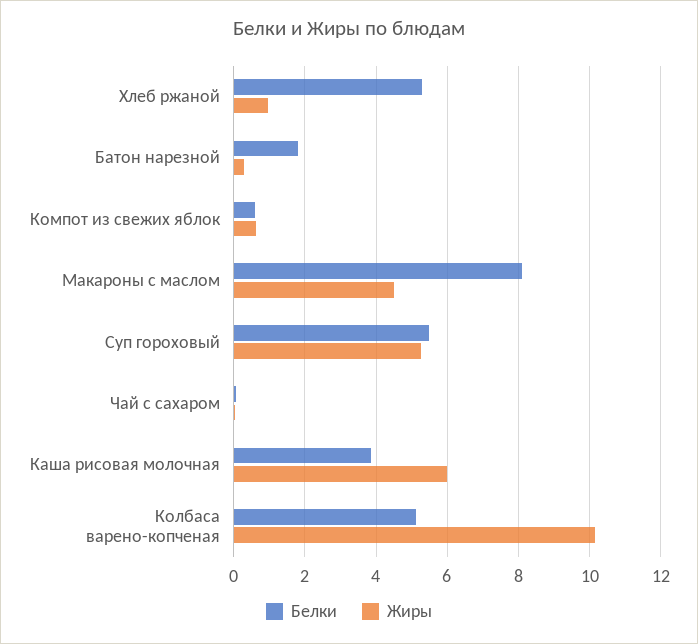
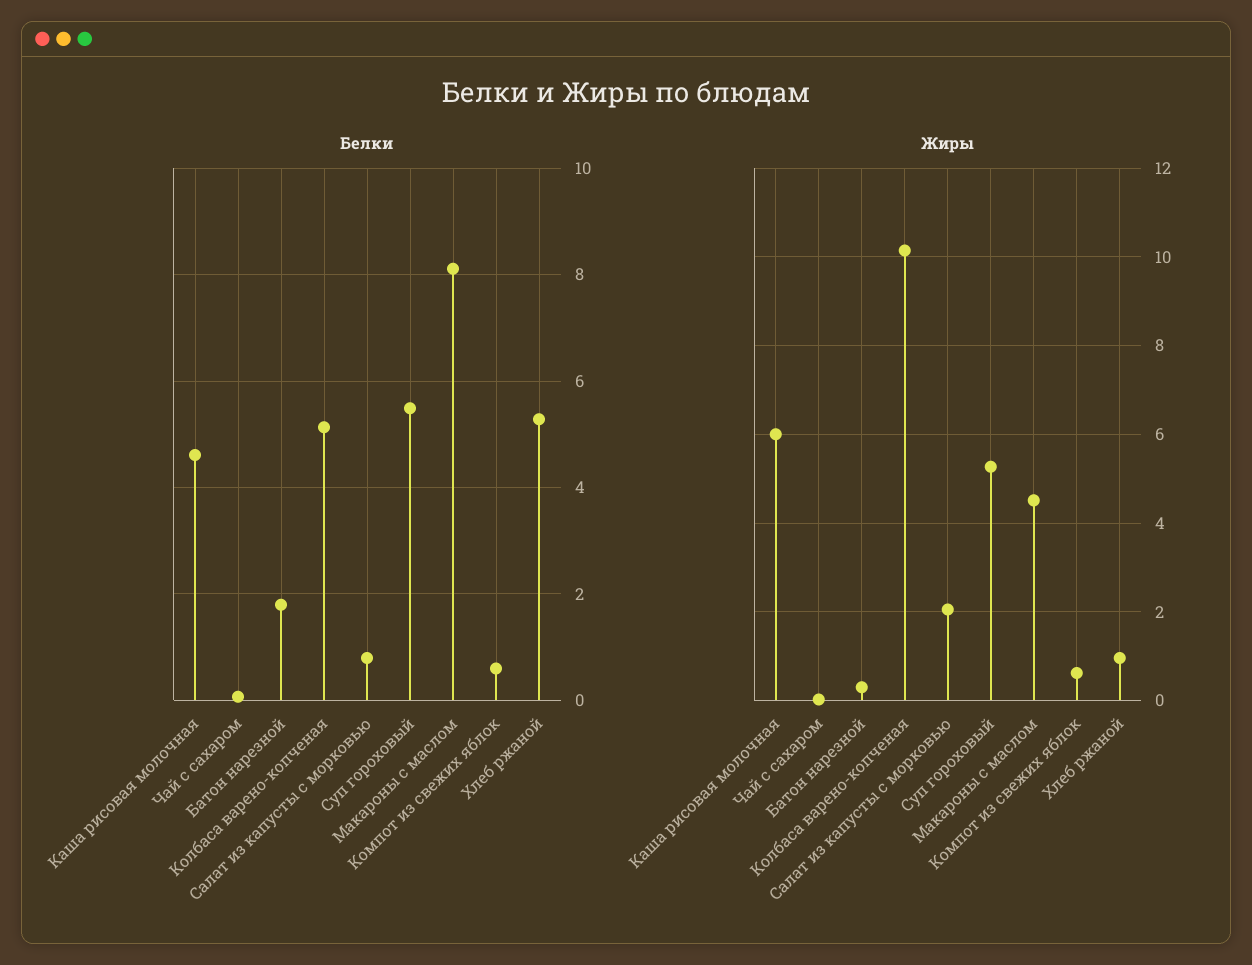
  {
    "Белки": {
      "Хлеб ржаной": 5.2,
      "Батон нарезной": 1.8,
      "Компот из свежих яблок": 0.6,
      "Макароны с маслом": 8.2,
      "Суп гороховый": 5.4,
      "Чай с сахаром": 0,
-     "Каша рисовая молочная": 3.8,
+     "Каша рисовая молочная": 4.6,
-     "Колбаса варено-копченая": 5.2
+     "Колбаса варено-копченая": 5.2,
+     "Салат из капусты с морковью": 0.8
    },
    "Жиры": {
      "Хлеб ржаной": 1,
      "Батон нарезной": 0.4,
      "Компот из свежих яблок": 0.6,
      "Макароны с маслом": 4.6,
      "Суп гороховый": 5.2,
      "Чай с сахаром": 0,
      "Каша рисовая молочная": 6,
-     "Колбаса варено-копченая": 10.2
+     "Колбаса варено-копченая": 10.2,
+     "Салат из капусты с морковью": 2
    }
  }

